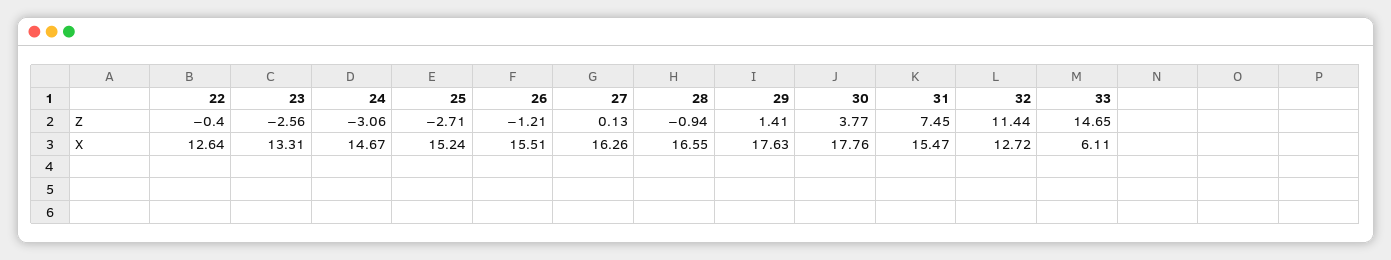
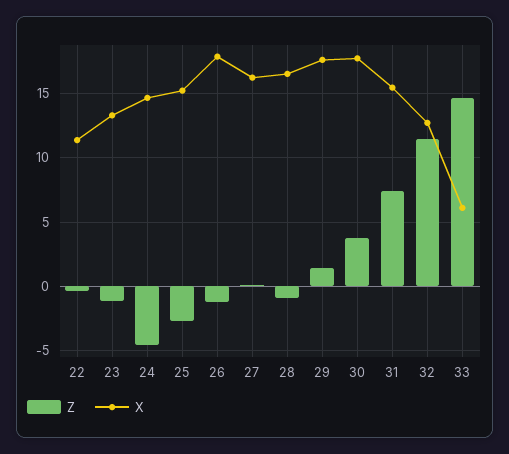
  {
    "Z": {
      "22": -0.4,
-     "23": -2.56,
+     "23": -1,
-     "24": -3.06,
+     "24": -4.5,
      "25": -2.71,
      "26": -1.21,
      "27": 0.13,
      "28": -0.94,
      "29": 1.41,
      "30": 3.77,
      "31": 7.45,
      "32": 11.44,
      "33": 14.65
    },
    "X": {
-     "22": 12.64,
+     "22": 11.5,
      "23": 13.31,
      "24": 14.67,
      "25": 15.24,
-     "26": 15.51,
+     "26": 18,
      "27": 16.26,
      "28": 16.55,
      "29": 17.63,
      "30": 17.76,
      "31": 15.47,
      "32": 12.72,
      "33": 6.11
    }
  }

